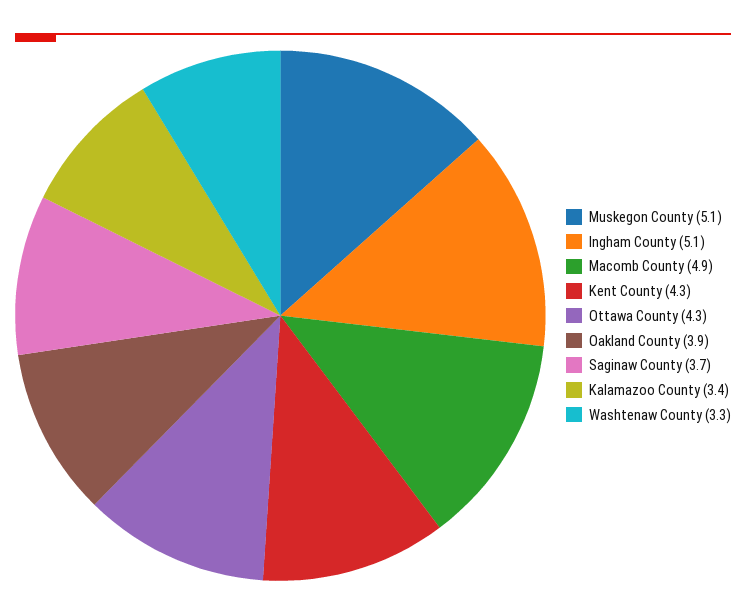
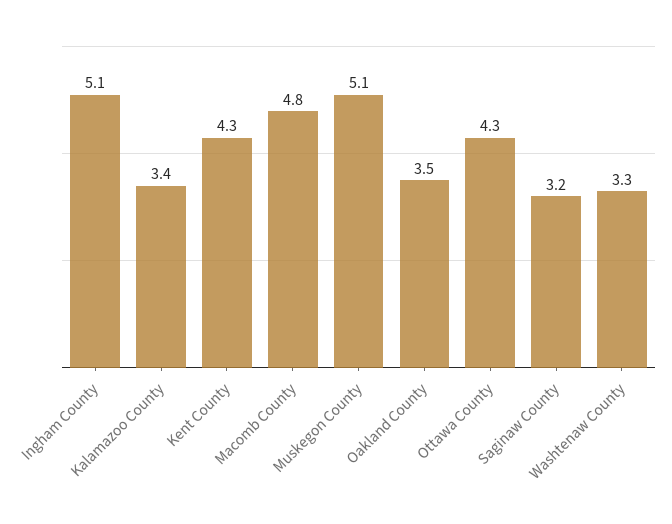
  {
    "Muskegon County": 5.1,
    "Ingham County": 5.1,
-   "Macomb County": 4.9,
+   "Macomb County": 4.8,
    "Kent County": 4.3,
    "Ottawa County": 4.3,
-   "Oakland County": 3.9,
+   "Oakland County": 3.5,
-   "Saginaw County": 3.7,
+   "Saginaw County": 3.2,
    "Kalamazoo County": 3.4,
    "Washtenaw County": 3.3
  }

